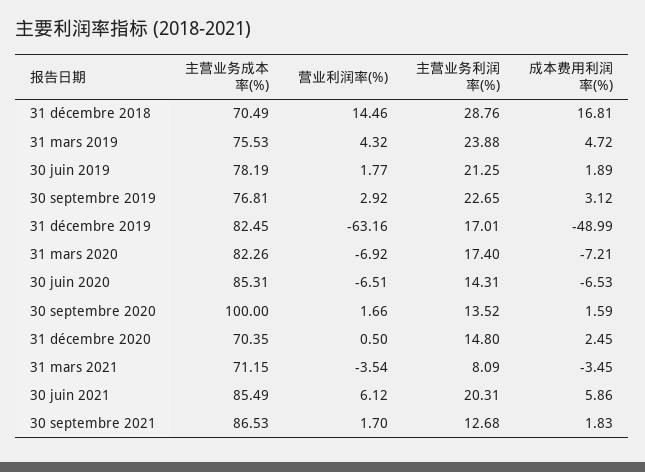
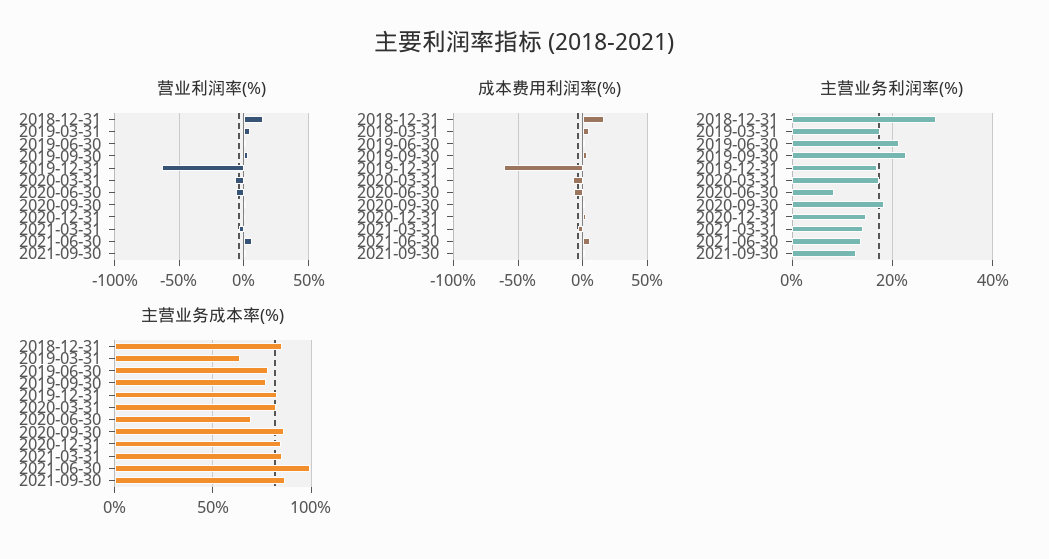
  {
    "主营业务成本率(%)": {
-     "31 décembre 2018": 70.49,
+     "31 décembre 2018": 85,
-     "31 mars 2019": 75.53,
+     "31 mars 2019": 65,
      "30 juin 2019": 78.19,
      "30 septembre 2019": 76.81,
      "31 décembre 2019": 82.45,
      "31 mars 2020": 82.26,
-     "30 juin 2020": 85.31,
+     "30 juin 2020": 70,
-     "30 septembre 2020": 100,
+     "30 septembre 2020": 85,
-     "31 décembre 2020": 70.35,
+     "31 décembre 2020": 85,
-     "31 mars 2021": 71.15,
+     "31 mars 2021": 85,
-     "30 juin 2021": 85.49,
+     "30 juin 2021": 100,
      "30 septembre 2021": 86.53
    },
    "营业利润率(%)": {
      "31 décembre 2018": 14.46,
      "31 mars 2019": 4.32,
      "30 juin 2019": 1.77,
      "30 septembre 2019": 2.92,
      "31 décembre 2019": -63.16,
      "31 mars 2020": -6.92,
      "30 juin 2020": -6.51,
      "30 septembre 2020": 1.66,
      "31 décembre 2020": 0.5,
      "31 mars 2021": -3.54,
      "30 juin 2021": 6.12,
      "30 septembre 2021": 1.7
    },
    "主营业务利润率(%)": {
      "31 décembre 2018": 28.76,
-     "31 mars 2019": 23.88,
+     "31 mars 2019": 18,
      "30 juin 2019": 21.25,
      "30 septembre 2019": 22.65,
      "31 décembre 2019": 17.01,
      "31 mars 2020": 17.4,
-     "30 juin 2020": 14.31,
+     "30 juin 2020": 8,
-     "30 septembre 2020": 13.52,
+     "30 septembre 2020": 18,
      "31 décembre 2020": 14.8,
-     "31 mars 2021": 8.09,
+     "31 mars 2021": 14,
-     "30 juin 2021": 20.31,
+     "30 juin 2021": 14,
      "30 septembre 2021": 12.68
    },
    "成本费用利润率(%)": {
      "31 décembre 2018": 16.81,
      "31 mars 2019": 4.72,
      "30 juin 2019": 1.89,
      "30 septembre 2019": 3.12,
-     "31 décembre 2019": -48.99,
+     "31 décembre 2019": -60,
      "31 mars 2020": -7.21,
      "30 juin 2020": -6.53,
      "30 septembre 2020": 1.59,
      "31 décembre 2020": 2.45,
      "31 mars 2021": -3.45,
      "30 juin 2021": 5.86,
      "30 septembre 2021": 1.83
    }
  }

